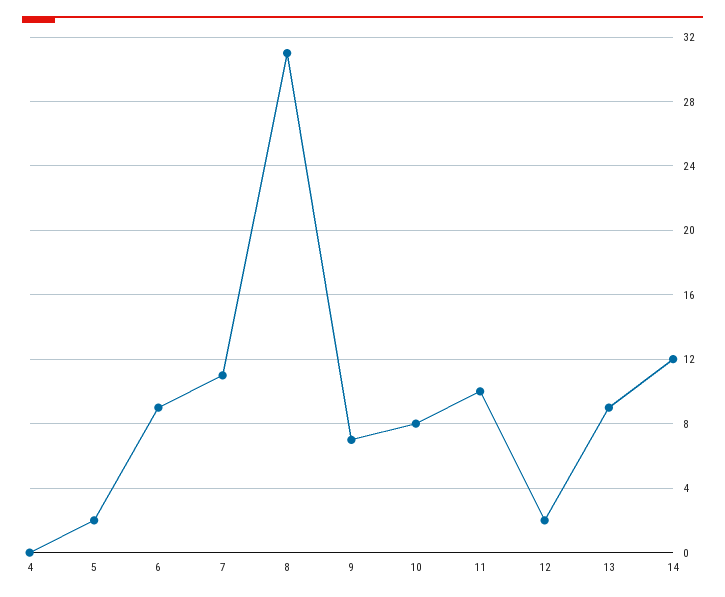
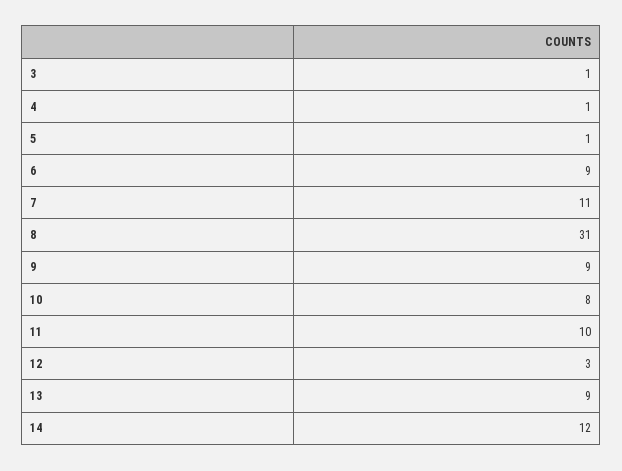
  {
-   "4": 0,
+   "4": 1,
-   "5": 2,
+   "5": 1,
    "6": 9,
    "7": 11,
    "8": 31,
-   "9": 7,
+   "9": 9,
    "10": 8,
    "11": 10,
-   "12": 2,
+   "12": 3,
    "13": 9,
-   "14": 12
+   "14": 12,
+   "3": 1
  }

